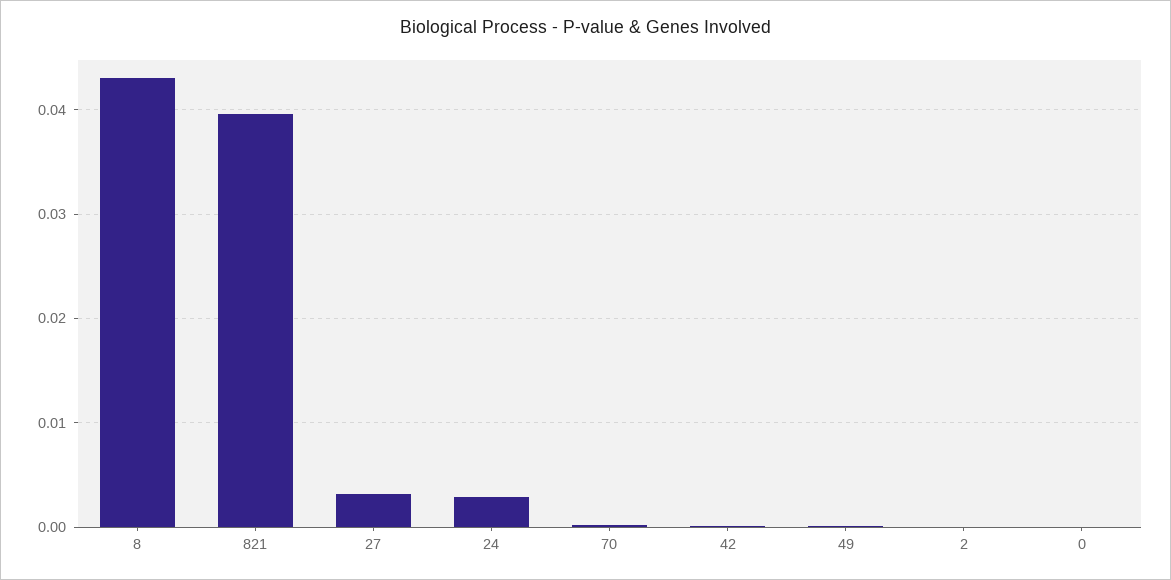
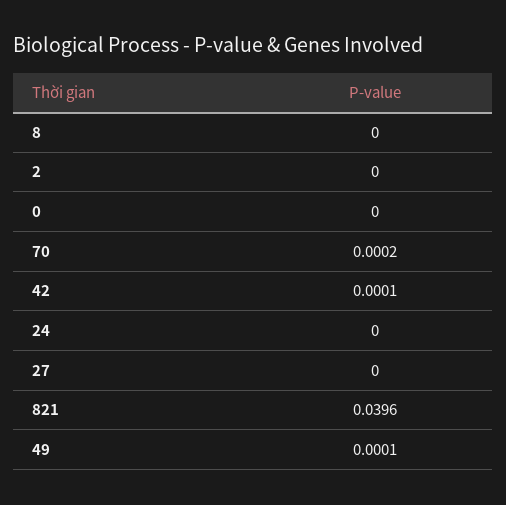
  {
-   "8": 0.043,
+   "8": 0,
    "821": 0.0396,
-   "27": 0.003,
+   "27": 0,
-   "24": 0.003,
+   "24": 0,
    "70": 0.0002,
    "42": 0.0001,
    "49": 0.0001,
    "2": 0,
    "0": 0
  }

